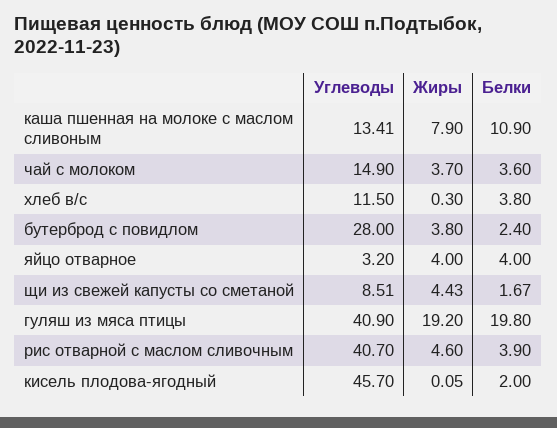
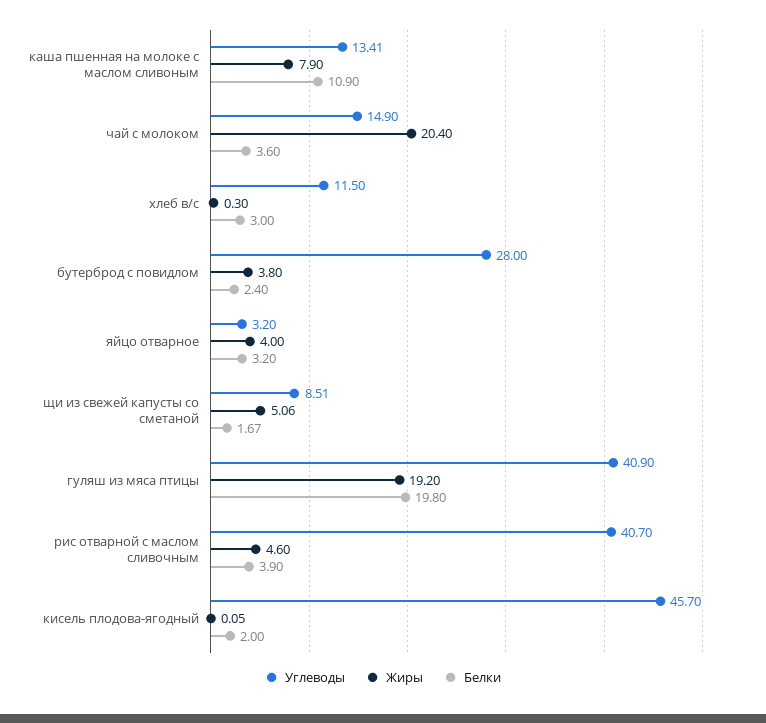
  {
    "Углеводы": {
      "каша пшенная на молоке с маслом сливоным": 13.41,
      "чай с молоком": 14.9,
      "хлеб в/с": 11.5,
      "бутерброд с повидлом": 28,
      "яйцо отварное": 3.2,
      "щи из свежей капусты со сметаной": 8.51,
      "гуляш из мяса птицы": 40.9,
      "рис отварной с маслом сливочным": 40.7,
      "кисель плодова-ягодный": 45.7
    },
    "Жиры": {
      "каша пшенная на молоке с маслом сливоным": 7.9,
-     "чай с молоком": 3.7,
+     "чай с молоком": 20.4,
      "хлеб в/с": 0.3,
      "бутерброд с повидлом": 3.8,
      "яйцо отварное": 4,
-     "щи из свежей капусты со сметаной": 4.43,
+     "щи из свежей капусты со сметаной": 5.06,
      "гуляш из мяса птицы": 19.2,
      "рис отварной с маслом сливочным": 4.6,
      "кисель плодова-ягодный": 0.05
    },
    "Белки": {
      "каша пшенная на молоке с маслом сливоным": 10.9,
      "чай с молоком": 3.6,
-     "хлеб в/с": 3.8,
+     "хлеб в/с": 3,
      "бутерброд с повидлом": 2.4,
-     "яйцо отварное": 4,
+     "яйцо отварное": 3.2,
      "щи из свежей капусты со сметаной": 1.67,
      "гуляш из мяса птицы": 19.8,
      "рис отварной с маслом сливочным": 3.9,
      "кисель плодова-ягодный": 2
    }
  }

